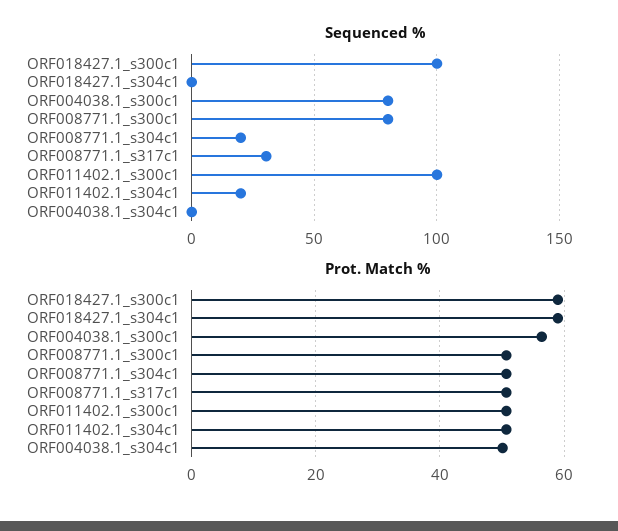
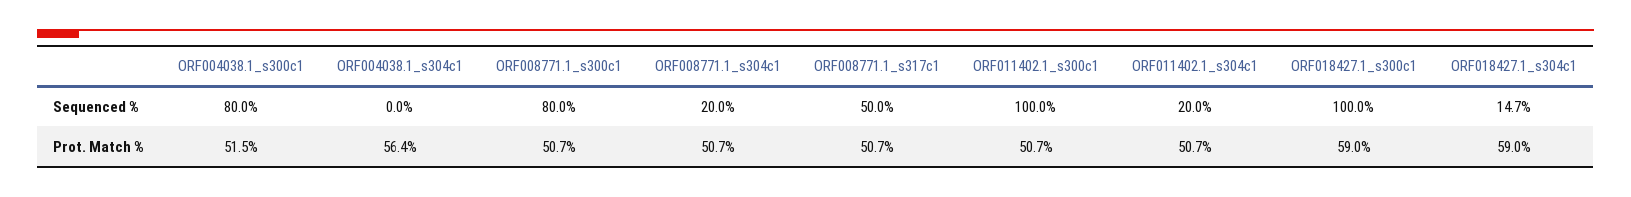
  {
    "Sequenced %": {
      "ORF018427.1_s300c1": 100,
-     "ORF018427.1_s304c1": 0,
+     "ORF018427.1_s304c1": 14.7,
      "ORF004038.1_s300c1": 80,
      "ORF008771.1_s300c1": 80,
      "ORF008771.1_s304c1": 20,
-     "ORF008771.1_s317c1": 30,
+     "ORF008771.1_s317c1": 50,
      "ORF011402.1_s300c1": 100,
      "ORF011402.1_s304c1": 20,
      "ORF004038.1_s304c1": 0
    },
    "Prot. Match %": {
      "ORF018427.1_s300c1": 59,
      "ORF018427.1_s304c1": 59,
-     "ORF004038.1_s300c1": 56,
+     "ORF004038.1_s300c1": 51.5,
      "ORF008771.1_s300c1": 50.7,
      "ORF008771.1_s304c1": 50.7,
      "ORF008771.1_s317c1": 50.7,
      "ORF011402.1_s300c1": 50.7,
      "ORF011402.1_s304c1": 50.7,
-     "ORF004038.1_s304c1": 50
+     "ORF004038.1_s304c1": 56.4
    }
  }

